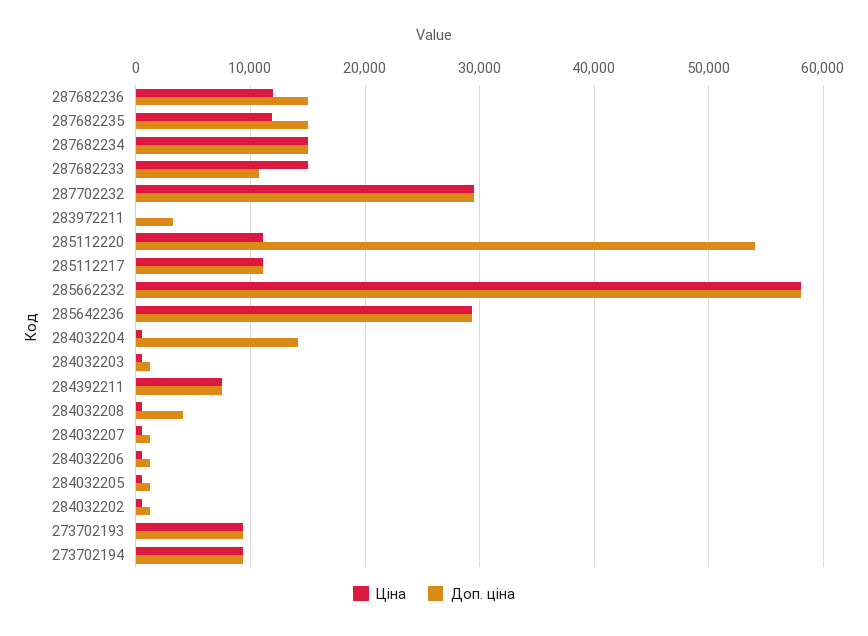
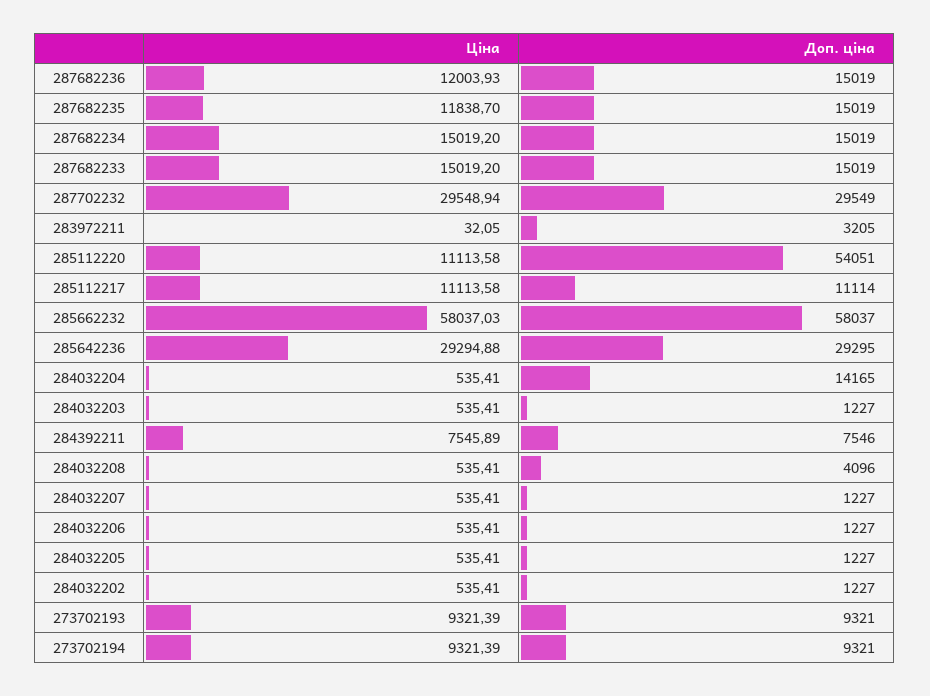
  {
    "Ціна": {
      "287682236": 12003.93,
      "287682235": 11838.7,
      "287682234": 15019.2,
      "287682233": 15019.2,
      "287702232": 29548.94,
      "283972211": 32.05,
      "285112220": 11113.58,
      "285112217": 11113.58,
      "285662232": 58037.03,
      "285642236": 29294.88,
      "284032204": 535.41,
      "284032203": 535.41,
      "284392211": 7545.89,
      "284032208": 535.41,
      "284032207": 535.41,
      "284032206": 535.41,
      "284032205": 535.41,
      "284032202": 535.41,
      "273702193": 9321.39,
      "273702194": 9321.39
    },
    "Доп. ціна": {
      "287682236": 15019,
      "287682235": 15019,
      "287682234": 15019,
-     "287682233": 11000,
+     "287682233": 15019,
      "287702232": 29549,
      "283972211": 3205,
      "285112220": 54051,
      "285112217": 11114,
      "285662232": 58037,
      "285642236": 29295,
      "284032204": 14165,
      "284032203": 1227,
      "284392211": 7546,
      "284032208": 4096,
      "284032207": 1227,
      "284032206": 1227,
      "284032205": 1227,
      "284032202": 1227,
      "273702193": 9321,
      "273702194": 9321
    }
  }

